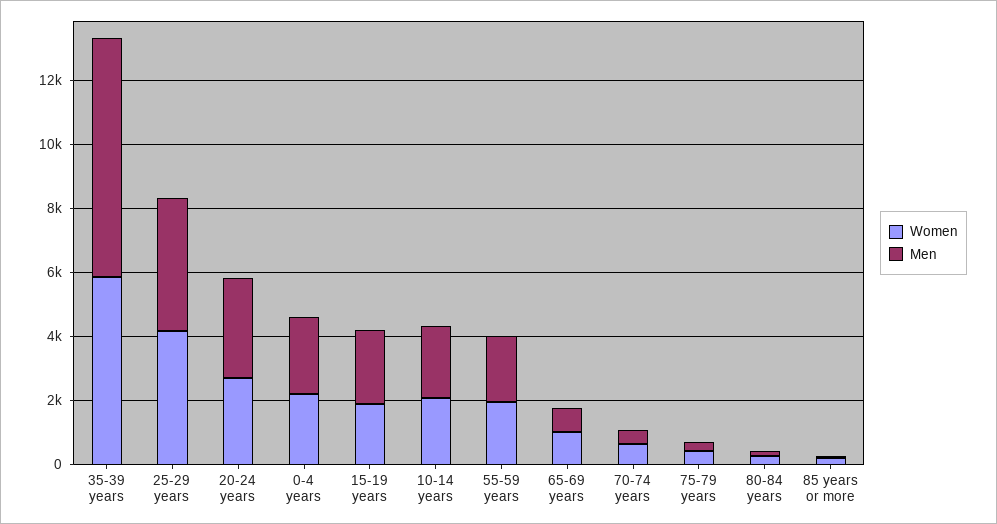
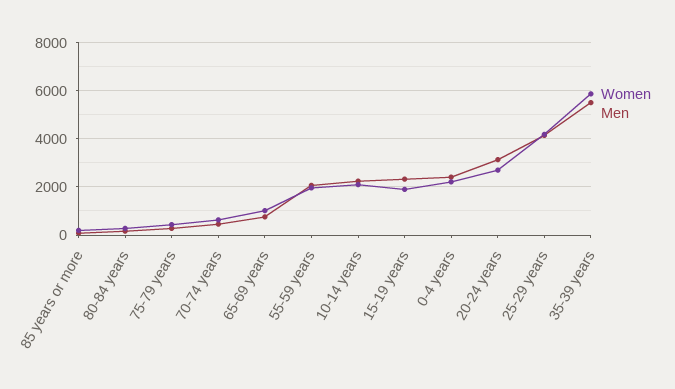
  {
    "Women": {
      "35-39 years": 5750,
      "25-29 years": 4250,
      "20-24 years": 2750,
      "0-4 years": 2250,
      "15-19 years": 2000,
      "10-14 years": 2000,
      "55-59 years": 2000,
      "65-69 years": 1000,
      "70-74 years": 750,
      "75-79 years": 500,
      "80-84 years": 250,
      "85 years or more": 250
    },
    "Men": {
-     "35-39 years": 7500,
+     "35-39 years": 5500,
      "25-29 years": 4250,
      "20-24 years": 3250,
      "0-4 years": 2500,
      "15-19 years": 2250,
      "10-14 years": 2250,
      "55-59 years": 2000,
      "65-69 years": 750,
      "70-74 years": 500,
      "75-79 years": 250,
      "80-84 years": 250,
      "85 years or more": 0
    }
  }

